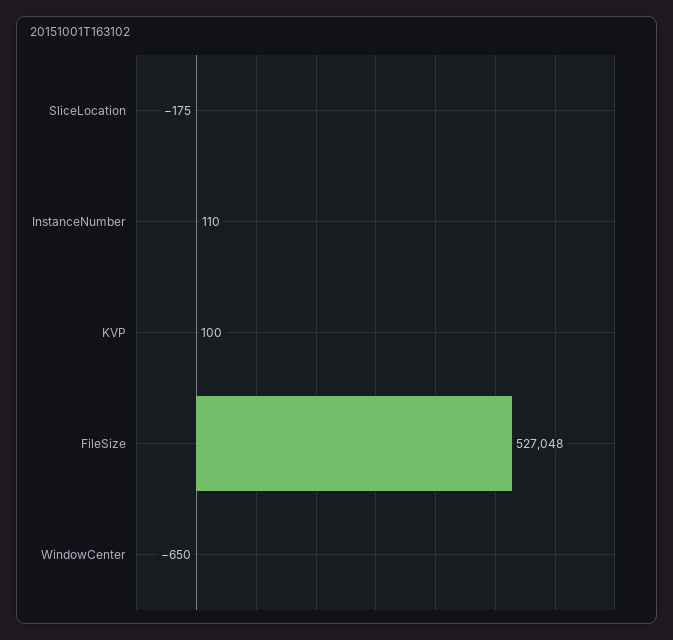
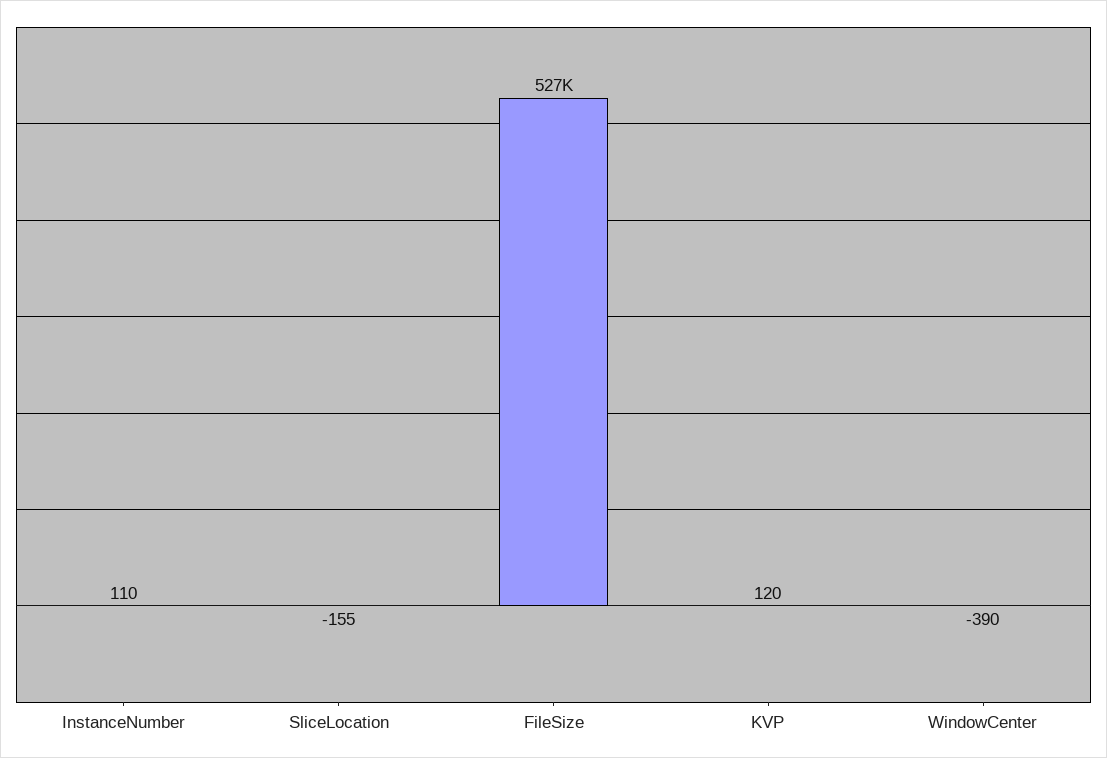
  {
-   "SliceLocation": -175,
+   "SliceLocation": -155,
    "InstanceNumber": 110,
-   "KVP": 100,
+   "KVP": 120,
    "FileSize": 527048,
-   "WindowCenter": -650
+   "WindowCenter": -390
  }

